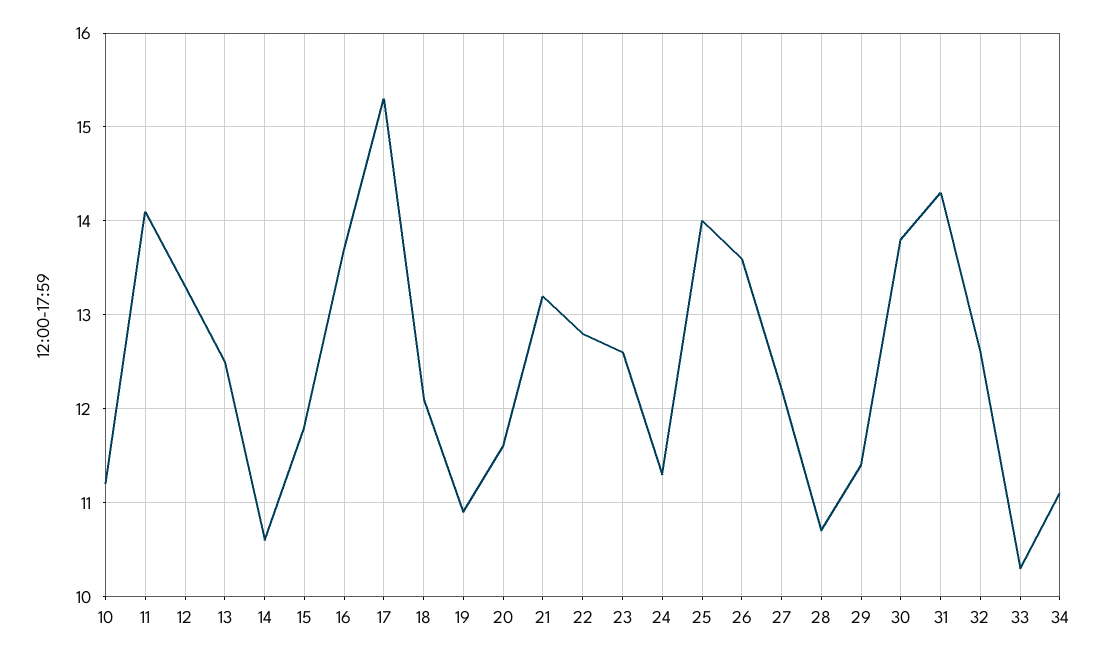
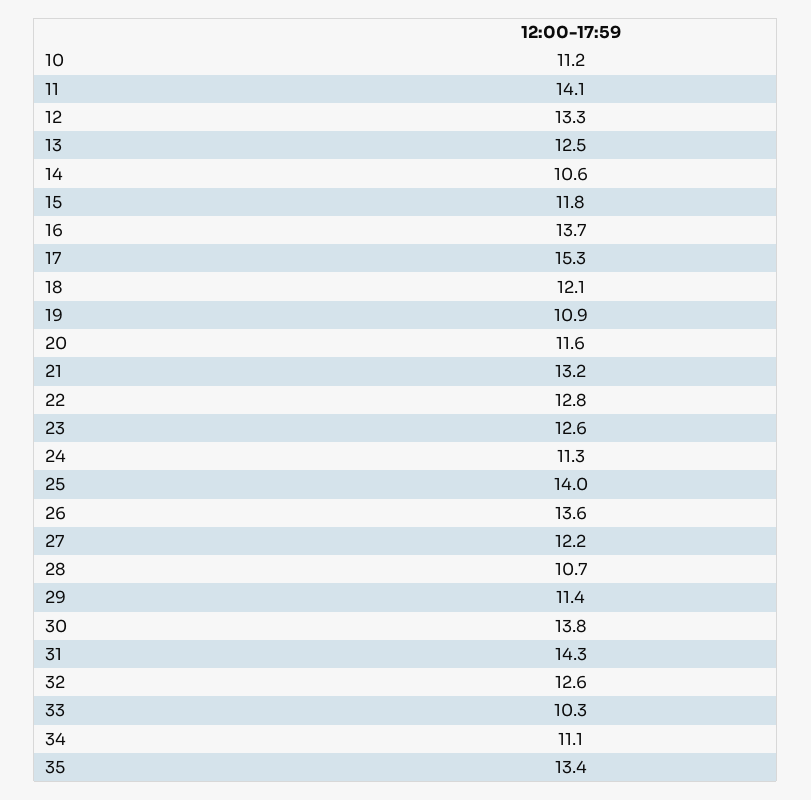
  {
    "10": 11.2,
    "11": 14.1,
    "12": 13.3,
    "13": 12.5,
    "14": 10.6,
    "15": 11.8,
    "16": 13.7,
    "17": 15.3,
    "18": 12.1,
    "19": 10.9,
    "20": 11.6,
    "21": 13.2,
    "22": 12.8,
    "23": 12.6,
    "24": 11.3,
    "25": 14,
    "26": 13.6,
    "27": 12.2,
    "28": 10.7,
    "29": 11.4,
    "30": 13.8,
    "31": 14.3,
    "32": 12.6,
    "33": 10.3,
-   "34": 11.1
+   "34": 11.1,
+   "35": 13.4
  }

